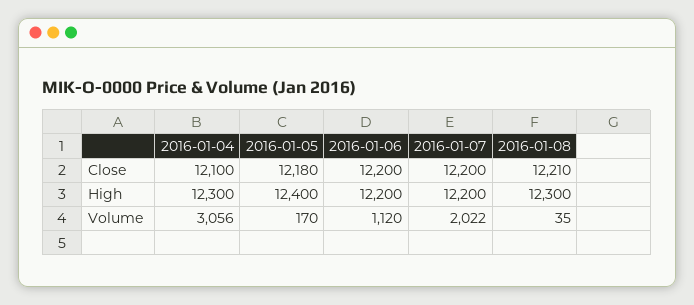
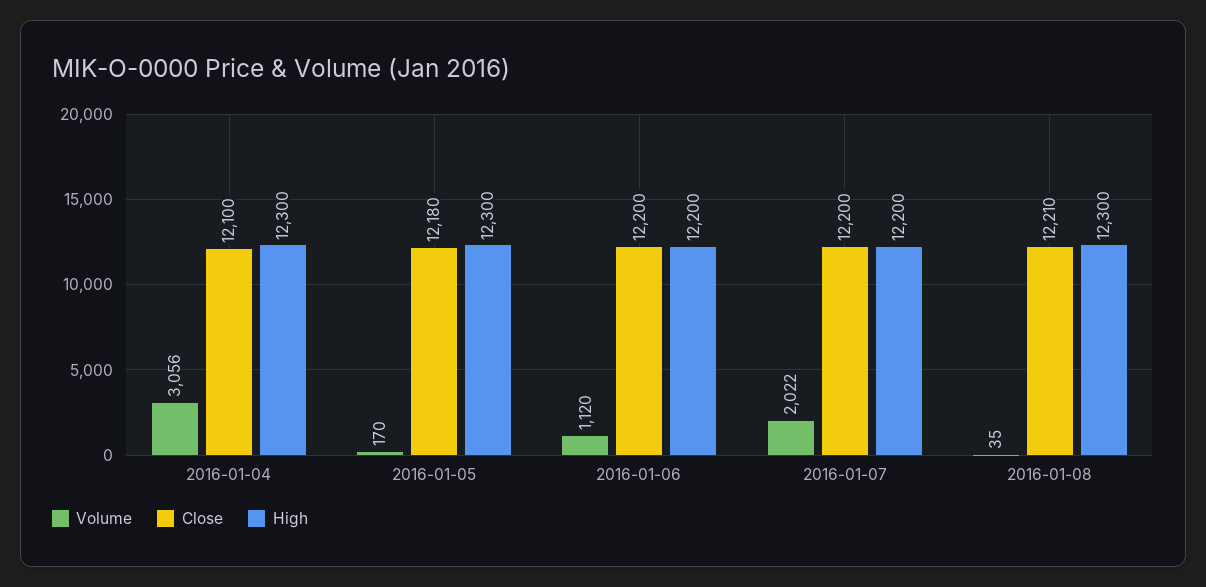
  {
    "Close": {
      "2016-01-04": 12100,
      "2016-01-05": 12180,
      "2016-01-06": 12200,
      "2016-01-07": 12200,
      "2016-01-08": 12210
    },
    "High": {
      "2016-01-04": 12300,
-     "2016-01-05": 12400,
+     "2016-01-05": 12300,
      "2016-01-06": 12200,
      "2016-01-07": 12200,
      "2016-01-08": 12300
    },
    "Volume": {
      "2016-01-04": 3056,
      "2016-01-05": 170,
      "2016-01-06": 1120,
      "2016-01-07": 2022,
      "2016-01-08": 35
    }
  }

